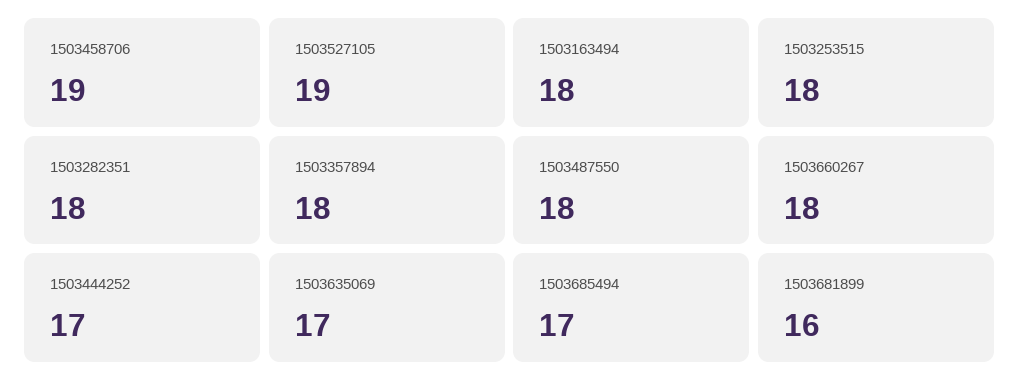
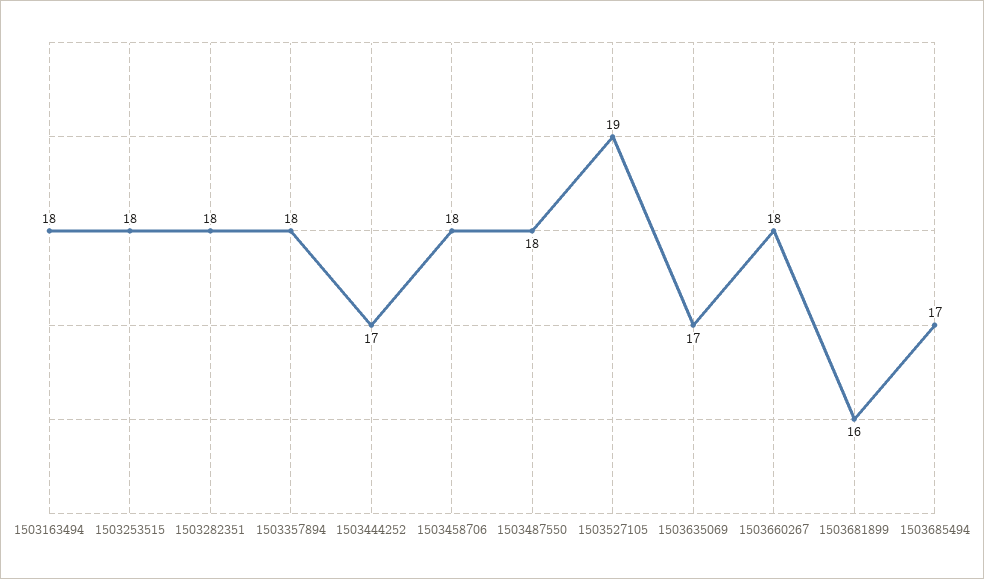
  {
-   "1503458706": 19,
+   "1503458706": 18,
    "1503527105": 19,
    "1503163494": 18,
    "1503253515": 18,
    "1503282351": 18,
    "1503357894": 18,
    "1503487550": 18,
    "1503660267": 18,
    "1503444252": 17,
    "1503635069": 17,
    "1503685494": 17,
    "1503681899": 16
  }

